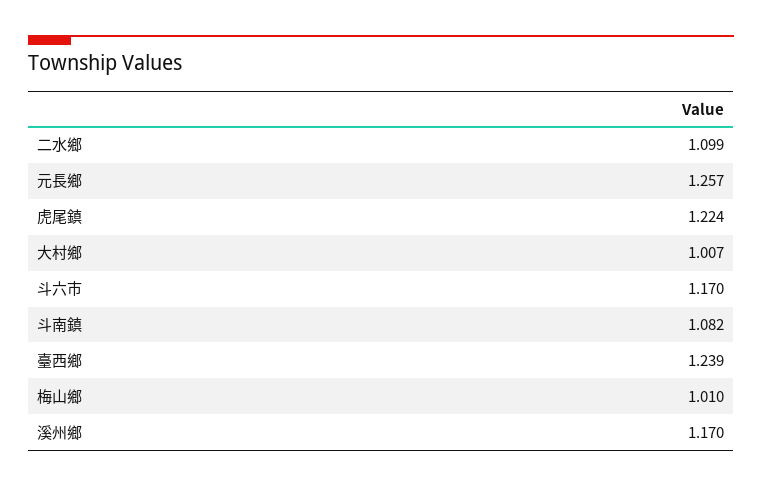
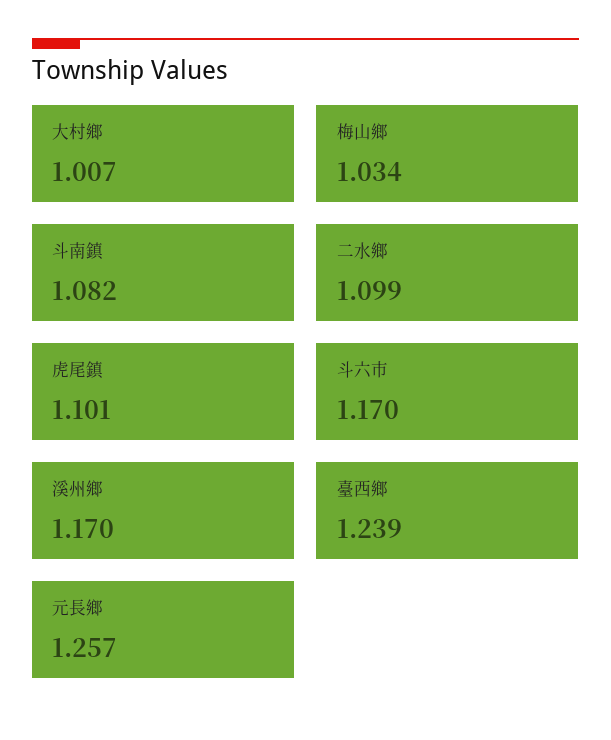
  {
    "二水鄉": 1.099,
    "元長鄉": 1.257,
-   "虎尾鎮": 1.224,
+   "虎尾鎮": 1.101,
    "大村鄉": 1.007,
    "斗六市": 1.17,
    "斗南鎮": 1.082,
    "臺西鄉": 1.239,
-   "梅山鄉": 1.01,
+   "梅山鄉": 1.034,
    "溪州鄉": 1.17
  }

